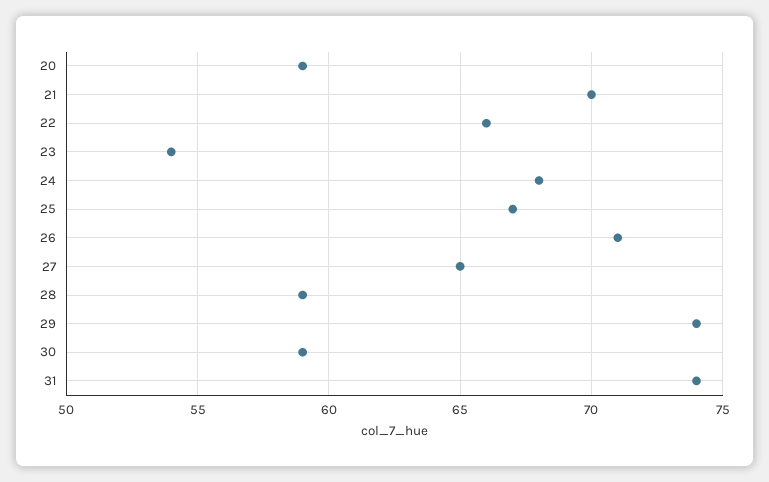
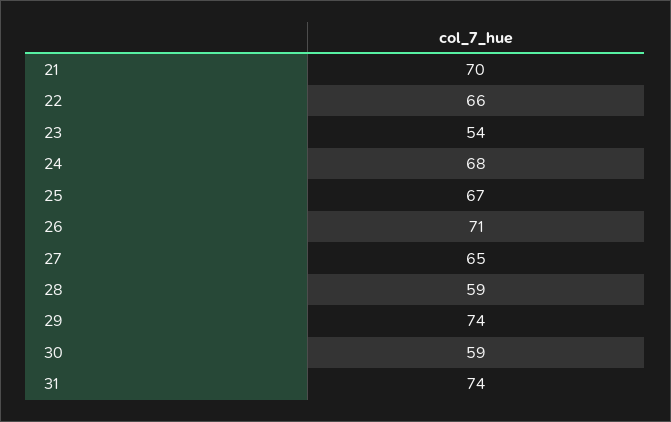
  {
-   "20": 59,
    "21": 70,
    "22": 66,
    "23": 54,
    "24": 68,
    "25": 67,
    "26": 71,
    "27": 65,
    "28": 59,
    "29": 74,
    "30": 59,
    "31": 74
  }

